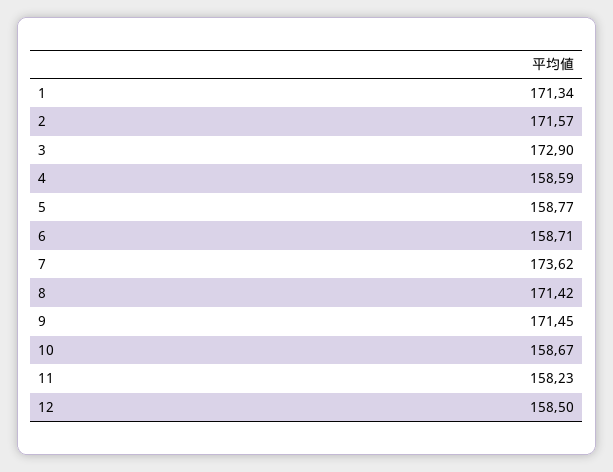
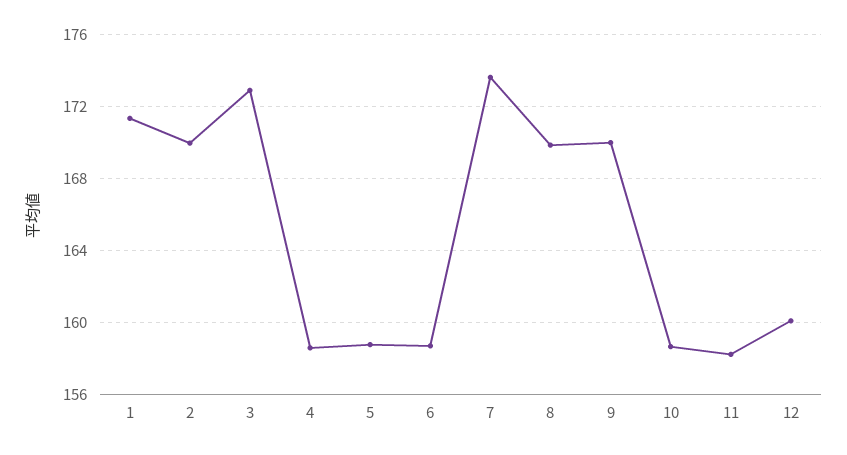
  {
    "1": 171.34,
-   "2": 171.57,
+   "2": 170,
    "3": 172.9,
    "4": 158.59,
    "5": 158.77,
    "6": 158.71,
    "7": 173.62,
-   "8": 171.42,
+   "8": 170,
-   "9": 171.45,
+   "9": 170,
    "10": 158.67,
    "11": 158.23,
-   "12": 158.5
+   "12": 160
  }

